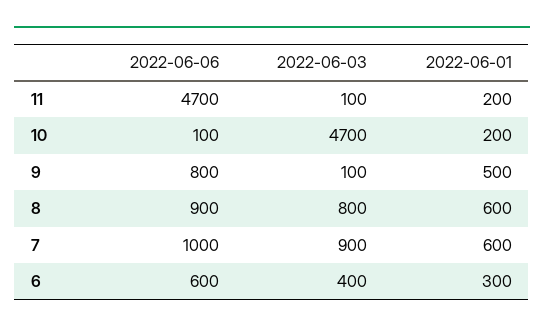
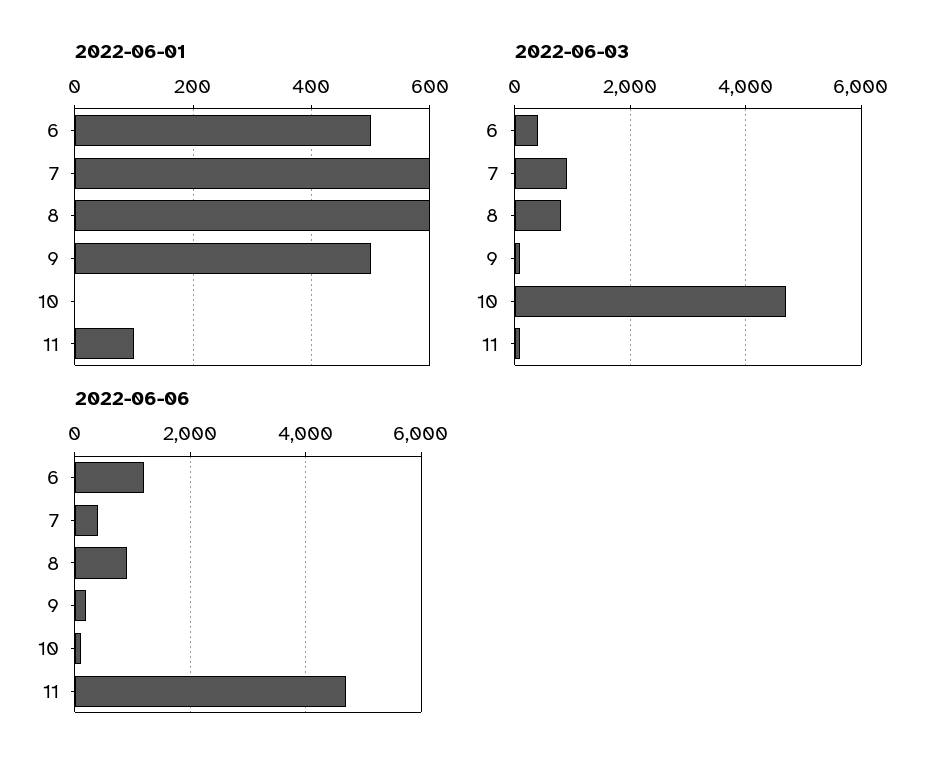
  {
    "2022-06-06": {
      "11": 4700,
      "10": 100,
-     "9": 800,
+     "9": 200,
      "8": 900,
-     "7": 1000,
+     "7": 400,
-     "6": 600
+     "6": 1200
    },
    "2022-06-03": {
      "11": 100,
      "10": 4700,
      "9": 100,
      "8": 800,
      "7": 900,
      "6": 400
    },
    "2022-06-01": {
-     "11": 200,
+     "11": 100,
-     "10": 200,
+     "10": 0,
      "9": 500,
      "8": 600,
      "7": 600,
-     "6": 300
+     "6": 500
    }
  }

